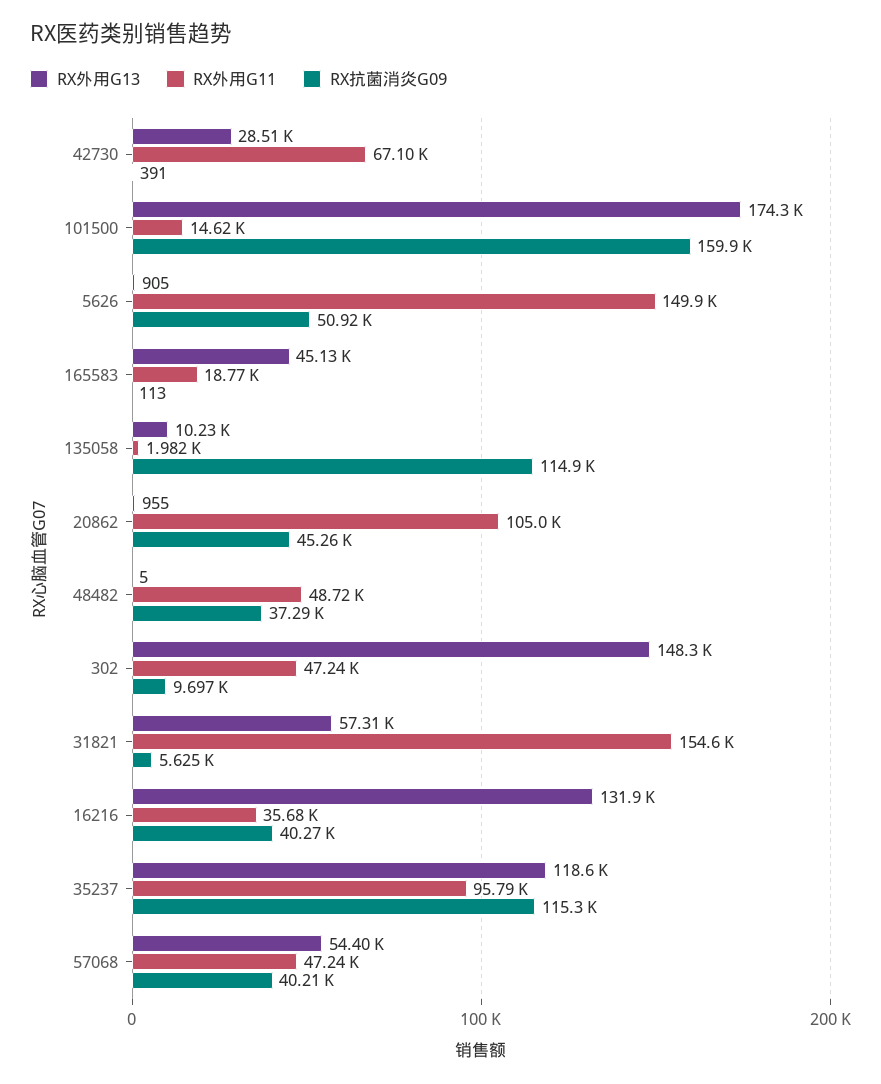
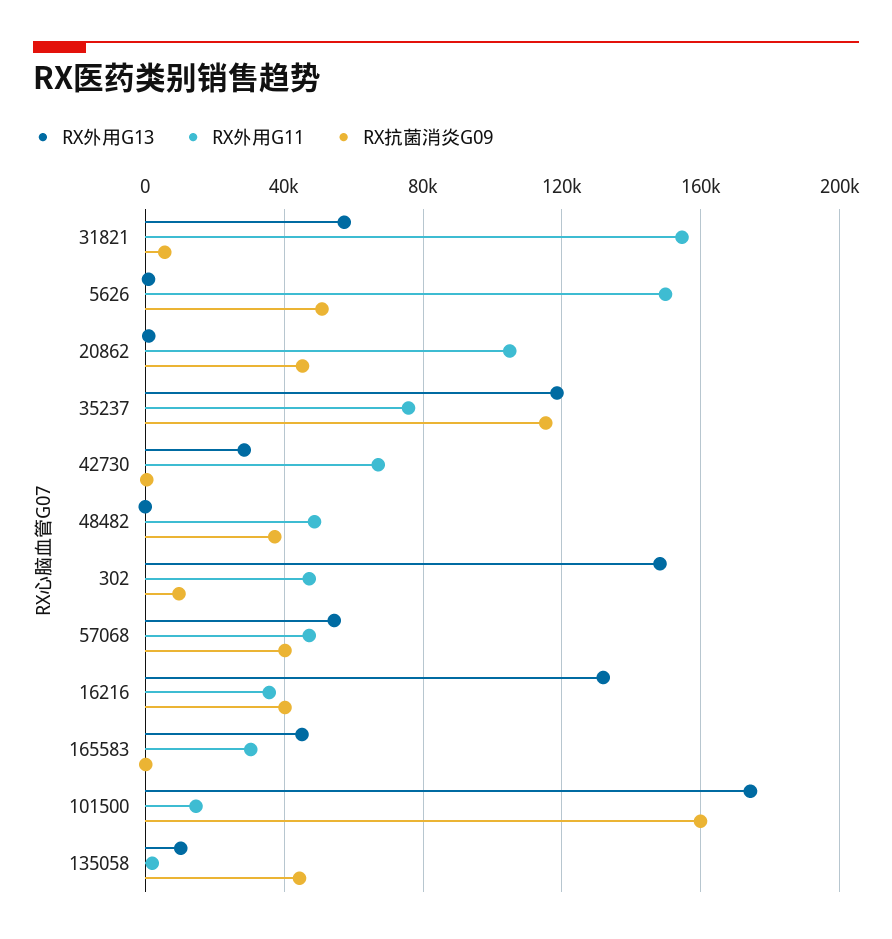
  {
    "RX外用G13": {
      "42730": 28510,
      "101500": 174300,
      "5626": 905,
      "165583": 45130,
      "135058": 10230,
      "20862": 955,
      "48482": 5,
      "302": 148300,
      "31821": 57310,
      "16216": 131900,
      "35237": 118600,
      "57068": 54400
    },
    "RX外用G11": {
      "42730": 67100,
      "101500": 14620,
      "5626": 149900,
-     "165583": 18770,
+     "165583": 30000,
      "135058": 1982,
      "20862": 105000,
      "48482": 48720,
      "302": 47240,
      "31821": 154600,
      "16216": 35680,
-     "35237": 95790,
+     "35237": 75000,
      "57068": 47240
    },
    "RX抗菌消炎G09": {
      "42730": 391,
      "101500": 159900,
      "5626": 50920,
      "165583": 113,
-     "135058": 114900,
+     "135058": 45000,
      "20862": 45260,
      "48482": 37290,
      "302": 9697,
      "31821": 5625,
      "16216": 40270,
      "35237": 115300,
      "57068": 40210
    }
  }

